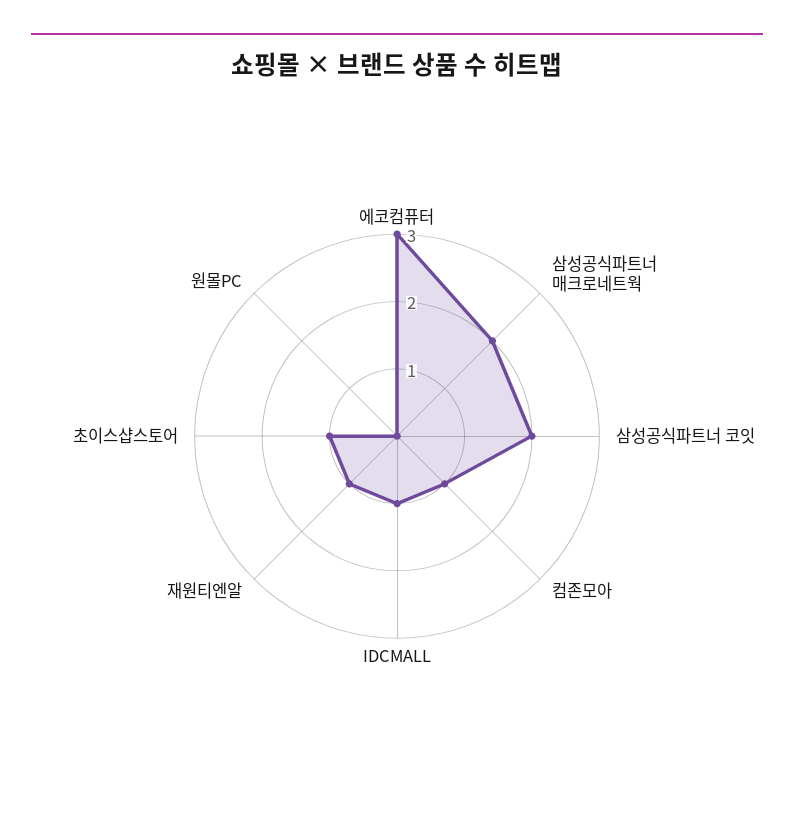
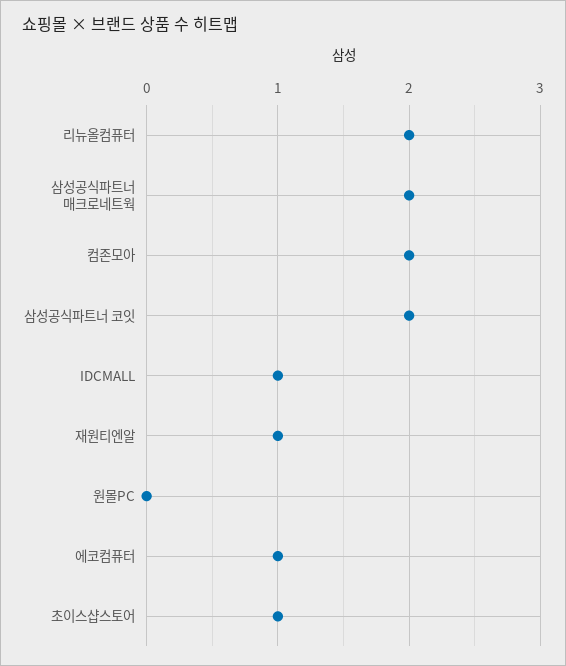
  {
-   "에코컴퓨터": 3,
+   "에코컴퓨터": 1,
    "삼성공식파트너 매크로네트웍": 2,
    "삼성공식파트너 코잇": 2,
-   "컴존모아": 1,
+   "컴존모아": 2,
    "IDCMALL": 1,
    "재원티엔알": 1,
    "초이스샵스토어": 1,
-   "원몰PC": 0
+   "원몰PC": 0,
+   "리뉴올컴퓨터": 2
  }

